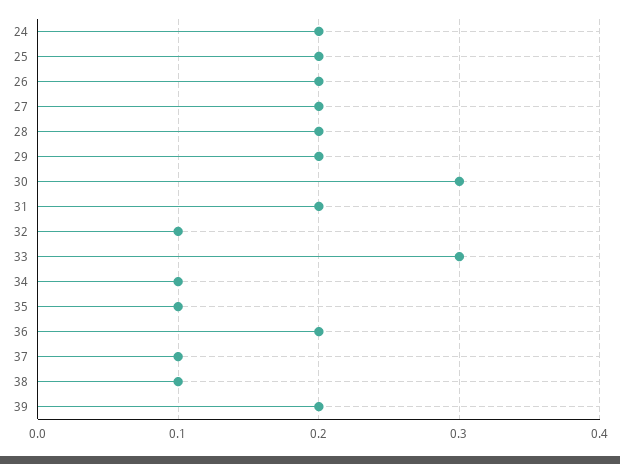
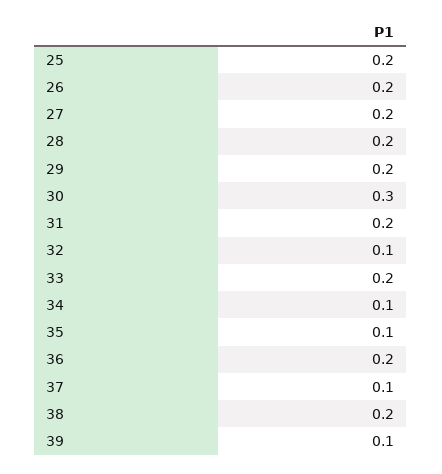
  {
-   "24": 0.2,
    "25": 0.2,
    "26": 0.2,
    "27": 0.2,
    "28": 0.2,
    "29": 0.2,
    "30": 0.3,
    "31": 0.2,
    "32": 0.1,
-   "33": 0.3,
+   "33": 0.2,
    "34": 0.1,
    "35": 0.1,
    "36": 0.2,
    "37": 0.1,
-   "38": 0.1,
+   "38": 0.2,
-   "39": 0.2
+   "39": 0.1
  }

